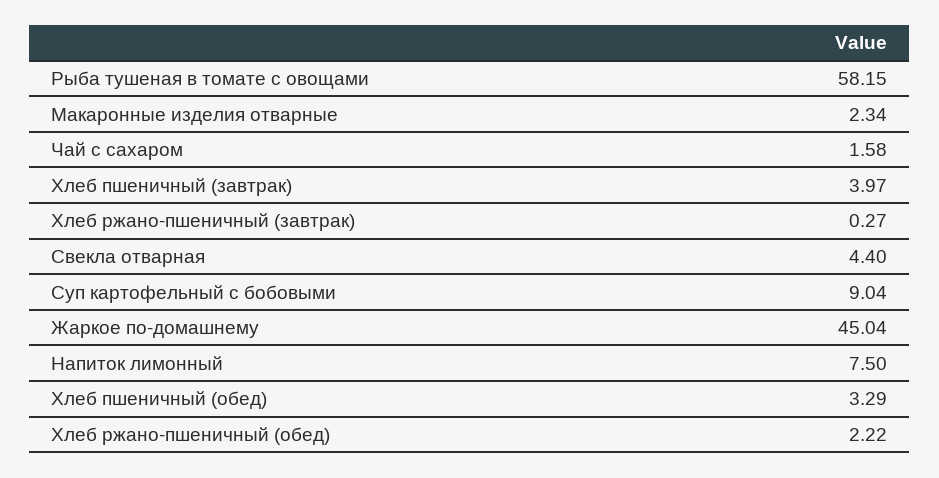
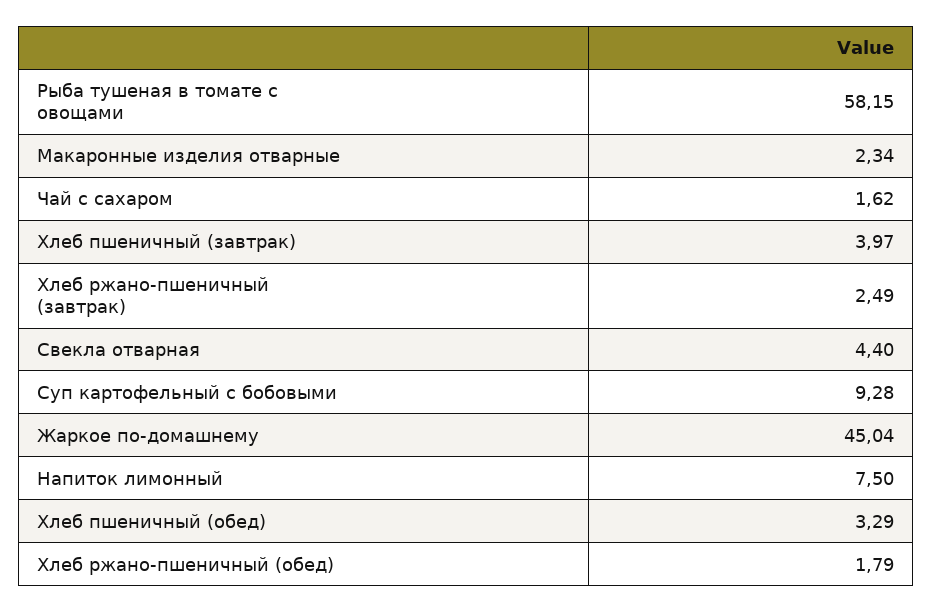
  {
    "Рыба тушеная в томате с овощами": 58.15,
    "Макаронные изделия отварные": 2.34,
-   "Чай с сахаром": 1.58,
+   "Чай с сахаром": 1.62,
    "Хлеб пшеничный (завтрак)": 3.97,
-   "Хлеб ржано-пшеничный (завтрак)": 0.27,
+   "Хлеб ржано-пшеничный (завтрак)": 2.49,
    "Свекла отварная": 4.4,
-   "Суп картофельный с бобовыми": 9.04,
+   "Суп картофельный с бобовыми": 9.28,
    "Жаркое по-домашнему": 45.04,
    "Напиток лимонный": 7.5,
    "Хлеб пшеничный (обед)": 3.29,
-   "Хлеб ржано-пшеничный (обед)": 2.22
+   "Хлеб ржано-пшеничный (обед)": 1.79
  }

